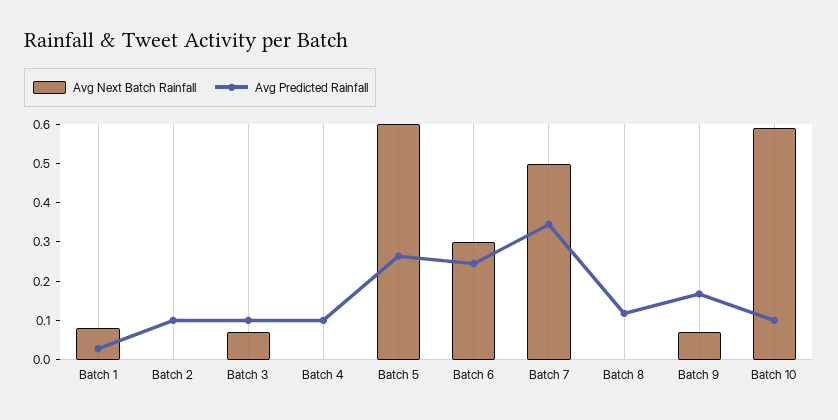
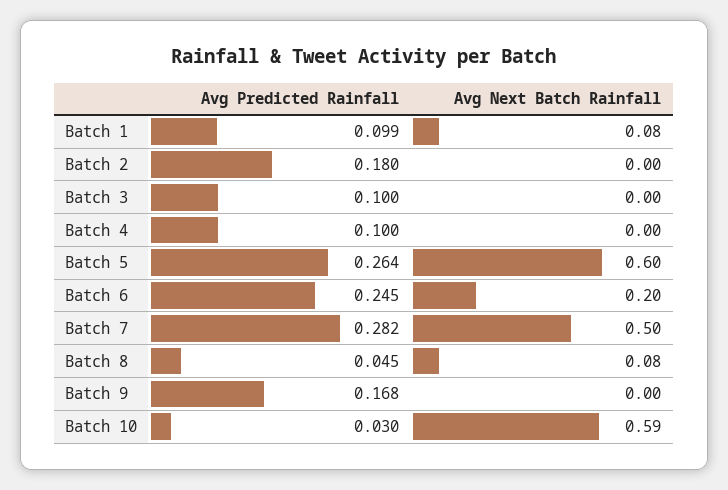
  {
    "Avg Next Batch Rainfall": {
      "Batch 1": 0.08,
      "Batch 2": 0,
-     "Batch 3": 0.075,
+     "Batch 3": 0,
      "Batch 4": 0,
      "Batch 5": 0.6,
-     "Batch 6": 0.3,
+     "Batch 6": 0.2,
      "Batch 7": 0.5,
-     "Batch 8": 0,
+     "Batch 8": 0.08,
-     "Batch 9": 0.075,
+     "Batch 9": 0,
      "Batch 10": 0.59
    },
    "Avg Predicted Rainfall": {
-     "Batch 1": 0.025,
+     "Batch 1": 0.099,
-     "Batch 2": 0.1,
+     "Batch 2": 0.18,
      "Batch 3": 0.1,
      "Batch 4": 0.1,
      "Batch 5": 0.264,
      "Batch 6": 0.245,
-     "Batch 7": 0.35,
+     "Batch 7": 0.282,
-     "Batch 8": 0.125,
+     "Batch 8": 0.045,
      "Batch 9": 0.168,
-     "Batch 10": 0.1
+     "Batch 10": 0.03
    }
  }

